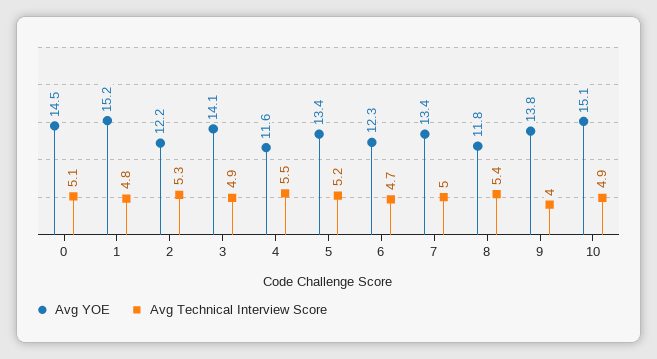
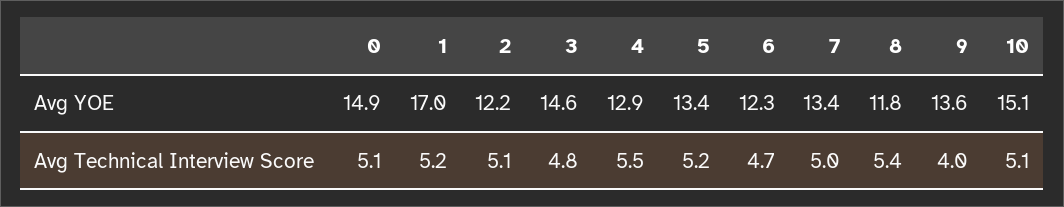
  {
    "Avg YOE": {
-     "0": 14.5,
+     "0": 14.9,
-     "1": 15.2,
+     "1": 17,
      "2": 12.2,
-     "3": 14.1,
+     "3": 14.6,
-     "4": 11.6,
+     "4": 12.9,
      "5": 13.4,
      "6": 12.3,
      "7": 13.4,
      "8": 11.8,
-     "9": 13.8,
+     "9": 13.6,
      "10": 15.1
    },
    "Avg Technical Interview Score": {
      "0": 5.1,
-     "1": 4.8,
+     "1": 5.2,
-     "2": 5.3,
+     "2": 5.1,
-     "3": 4.9,
+     "3": 4.8,
      "4": 5.5,
      "5": 5.2,
      "6": 4.7,
      "7": 5,
      "8": 5.4,
      "9": 4,
-     "10": 4.9
+     "10": 5.1
    }
  }

